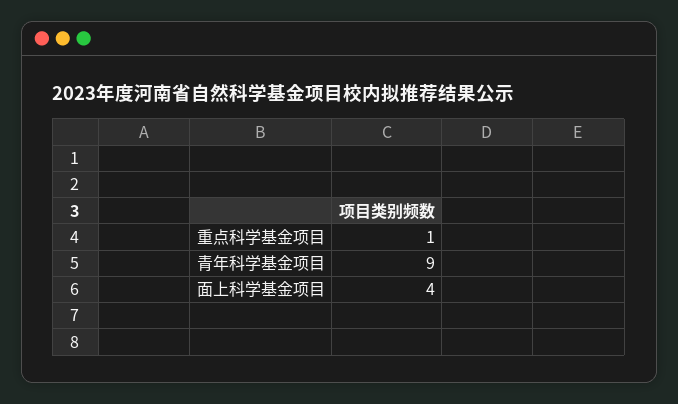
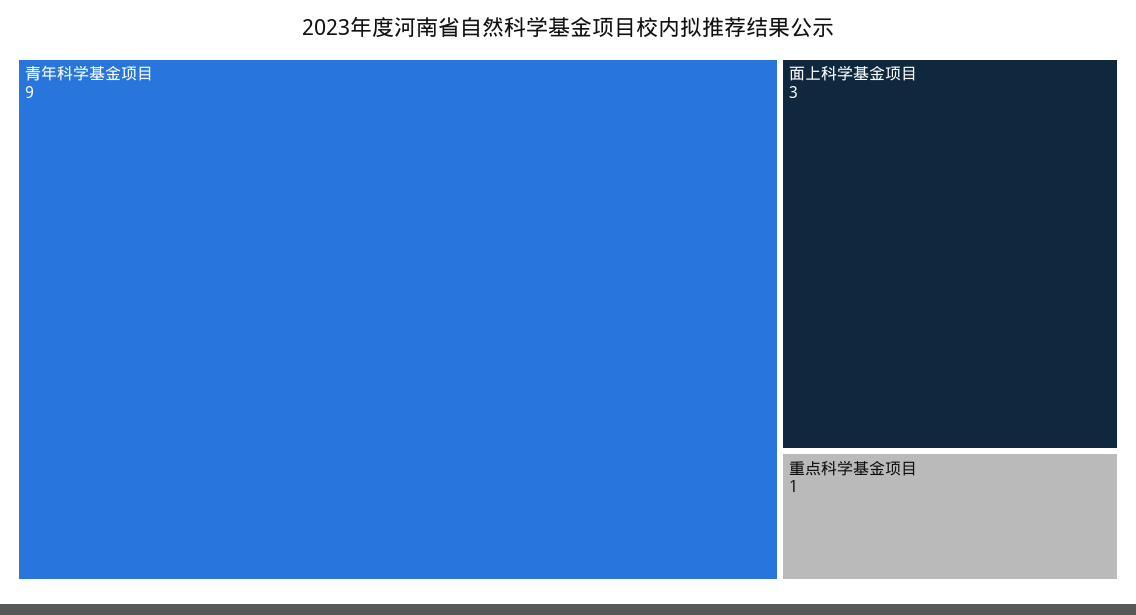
  {
    "重点科学基金项目": 1,
    "青年科学基金项目": 9,
-   "面上科学基金项目": 4
+   "面上科学基金项目": 3
  }

